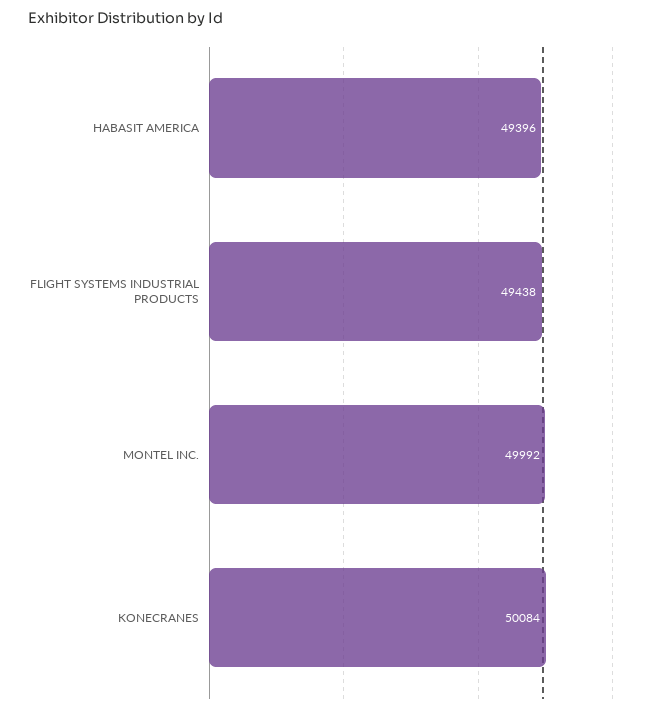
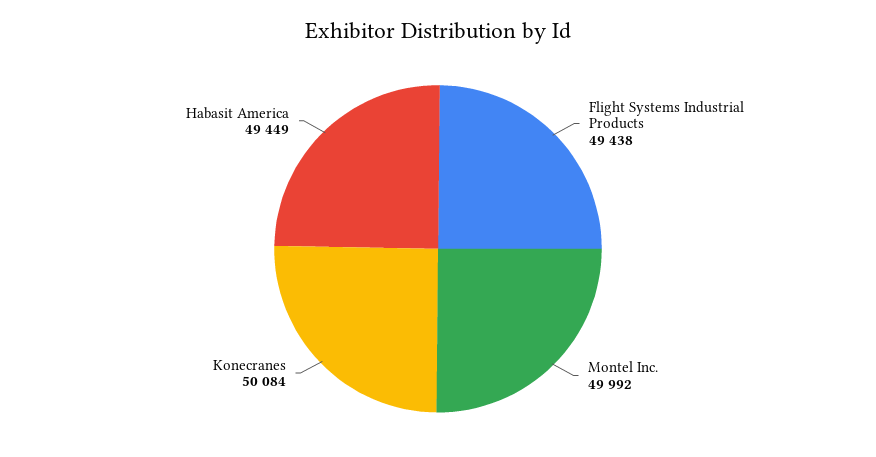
  {
-   "HABASIT AMERICA": 49396,
+   "HABASIT AMERICA": 49449,
    "FLIGHT SYSTEMS INDUSTRIAL PRODUCTS": 49438,
    "MONTEL INC.": 49992,
    "KONECRANES": 50084
  }

